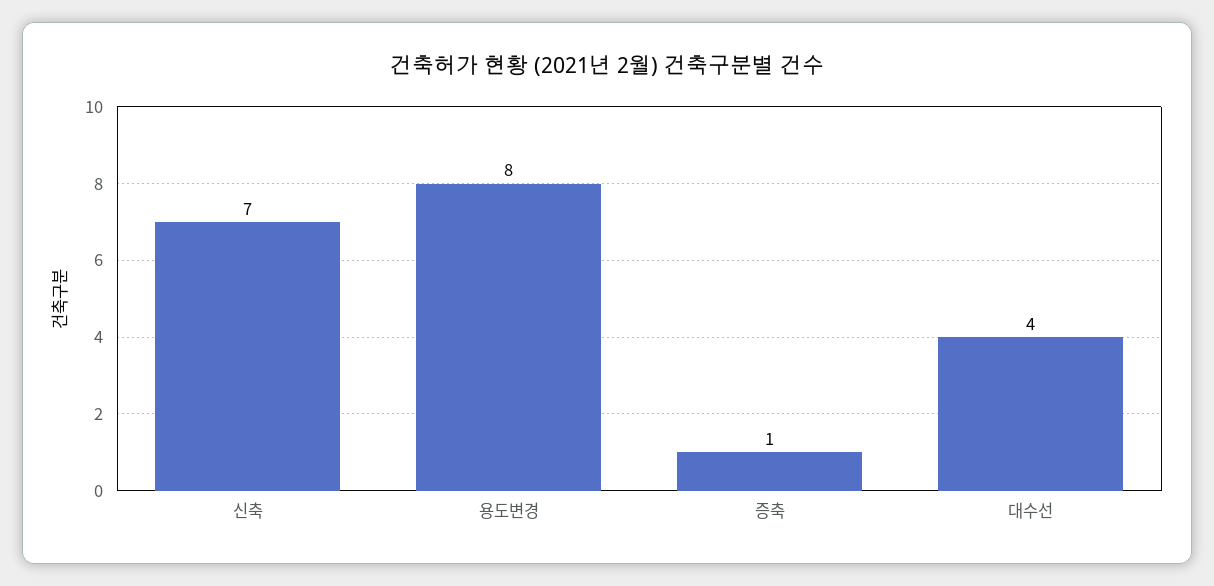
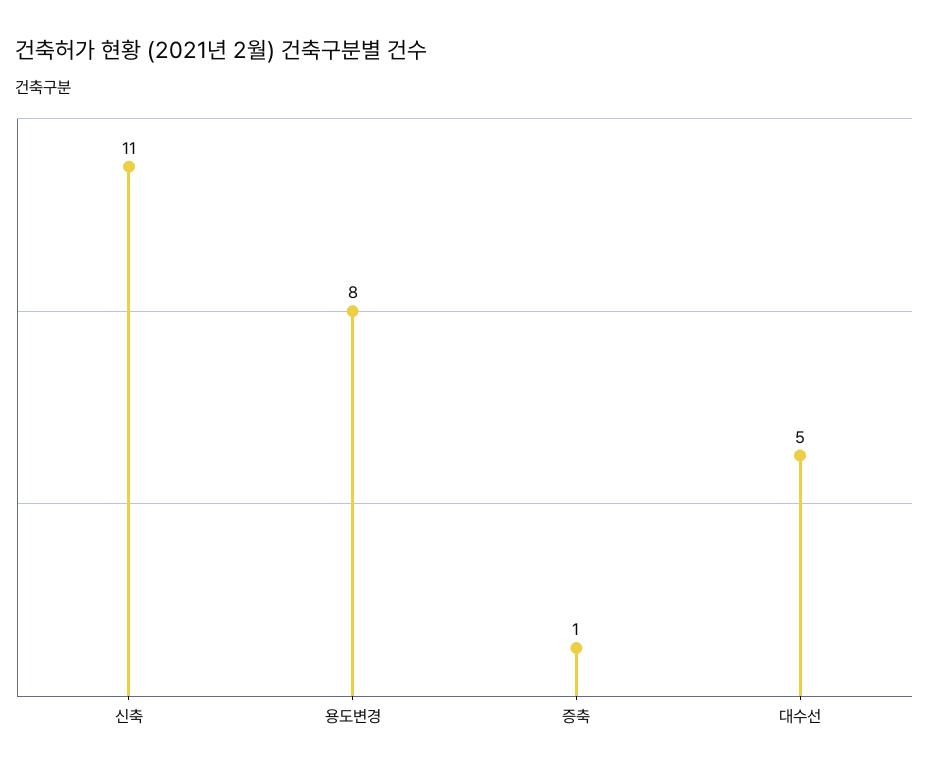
  {
-   "신축": 7,
+   "신축": 11,
    "용도변경": 8,
    "증축": 1,
-   "대수선": 4
+   "대수선": 5
  }

